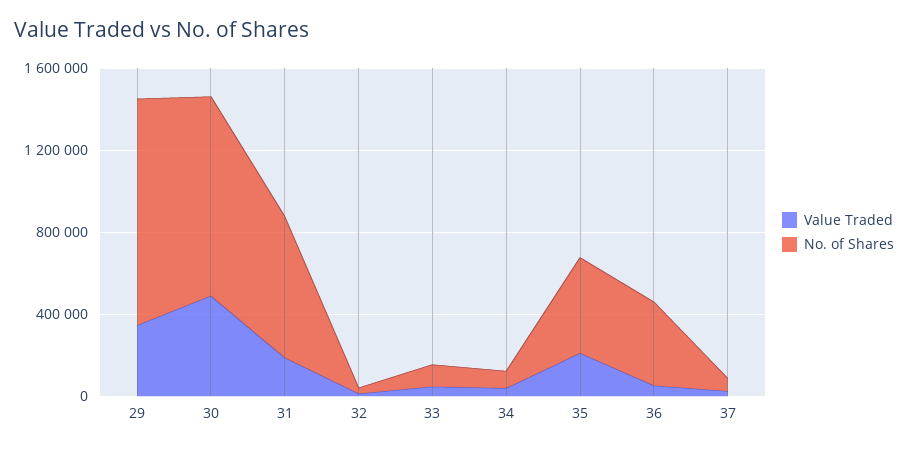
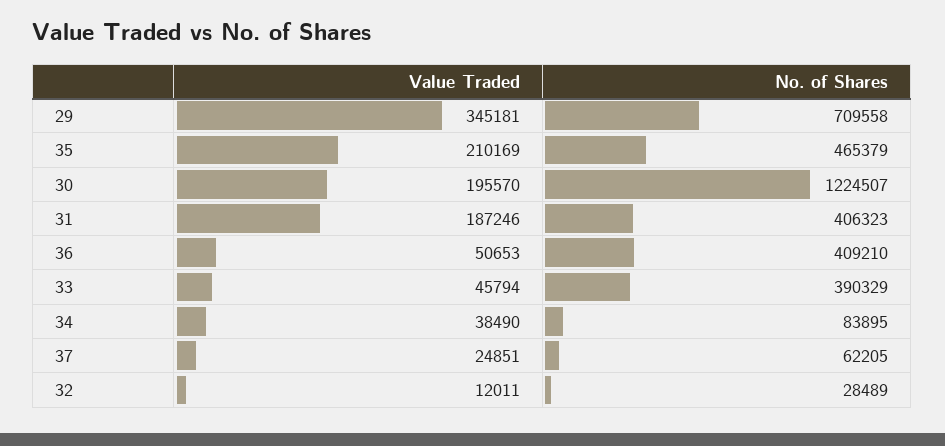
  {
    "Value Traded": {
      "29": 345181,
-     "30": 500000,
+     "30": 195570,
      "31": 187246,
      "32": 12011,
      "33": 45794,
      "34": 38490,
      "35": 210169,
      "36": 50653,
      "37": 24851
    },
    "No. of Shares": {
-     "29": 1100000,
+     "29": 709558,
-     "30": 1000000,
+     "30": 1224507,
-     "31": 700000,
+     "31": 406323,
      "32": 28489,
-     "33": 100000,
+     "33": 390329,
      "34": 83895,
      "35": 465379,
      "36": 409210,
      "37": 62205
    }
  }

